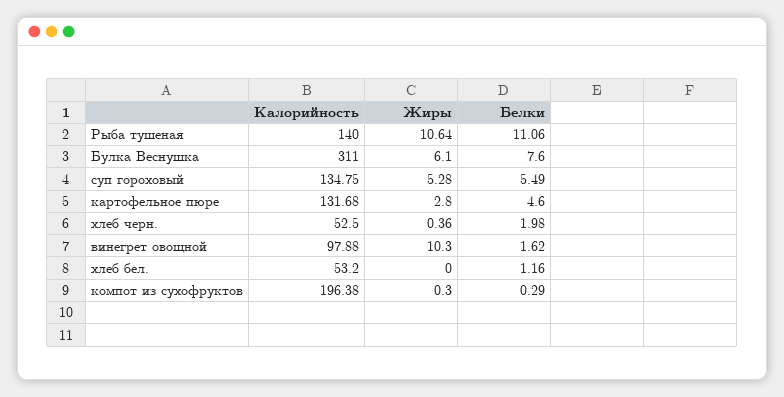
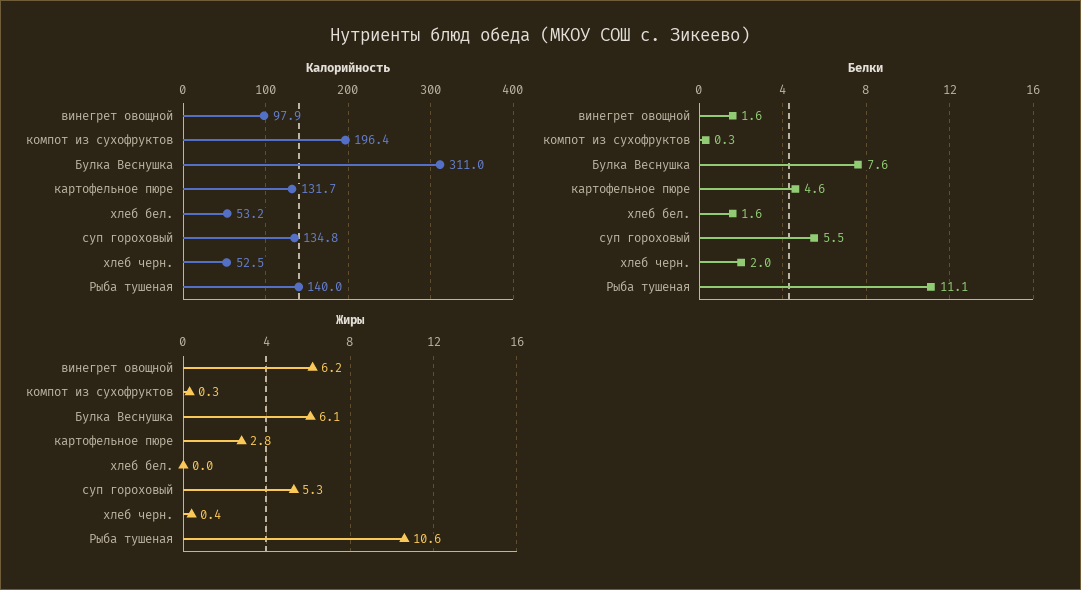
  {
    "Калорийность": {
      "Рыба тушеная": 140,
      "Булка Веснушка": 311,
      "суп гороховый": 134.75,
      "картофельное пюре": 131.68,
      "хлеб черн.": 52.5,
      "винегрет овощной": 97.88,
      "хлеб бел.": 53.2,
      "компот из сухофруктов": 196.38
    },
    "Жиры": {
      "Рыба тушеная": 10.64,
      "Булка Веснушка": 6.1,
      "суп гороховый": 5.28,
      "картофельное пюре": 2.8,
      "хлеб черн.": 0.36,
-     "винегрет овощной": 10.3,
+     "винегрет овощной": 6.2,
      "хлеб бел.": 0,
      "компот из сухофруктов": 0.3
    },
    "Белки": {
      "Рыба тушеная": 11.06,
      "Булка Веснушка": 7.6,
      "суп гороховый": 5.49,
      "картофельное пюре": 4.6,
      "хлеб черн.": 1.98,
      "винегрет овощной": 1.62,
-     "хлеб бел.": 1.16,
+     "хлеб бел.": 1.6,
      "компот из сухофруктов": 0.29
    }
  }

